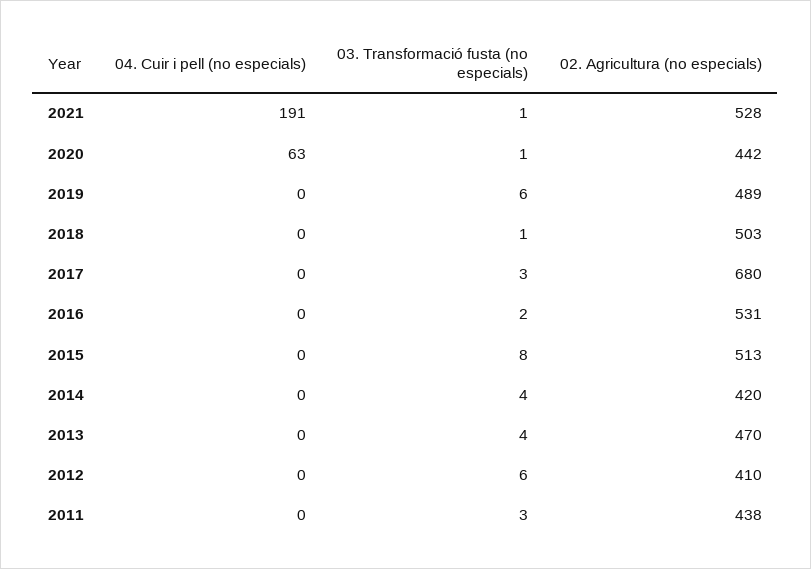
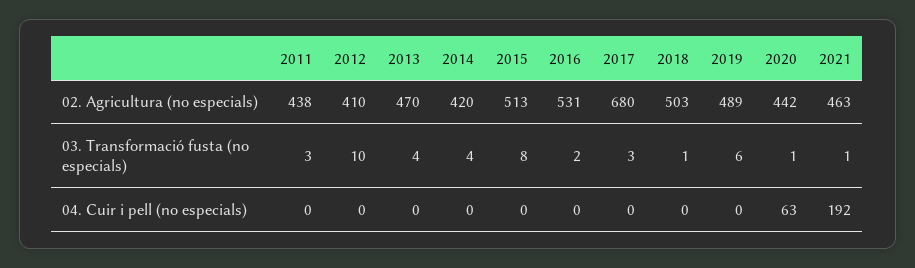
  {
    "04. Cuir i pell (no especials)": {
-     "2021": 191,
+     "2021": 192,
      "2020": 63,
      "2019": 0,
      "2018": 0,
      "2017": 0,
      "2016": 0,
      "2015": 0,
      "2014": 0,
      "2013": 0,
      "2012": 0,
      "2011": 0
    },
    "03. Transformació fusta (no especials)": {
      "2021": 1,
      "2020": 1,
      "2019": 6,
      "2018": 1,
      "2017": 3,
      "2016": 2,
      "2015": 8,
      "2014": 4,
      "2013": 4,
-     "2012": 6,
+     "2012": 10,
      "2011": 3
    },
    "02. Agricultura (no especials)": {
-     "2021": 528,
+     "2021": 463,
      "2020": 442,
      "2019": 489,
      "2018": 503,
      "2017": 680,
      "2016": 531,
      "2015": 513,
      "2014": 420,
      "2013": 470,
      "2012": 410,
      "2011": 438
    }
  }

